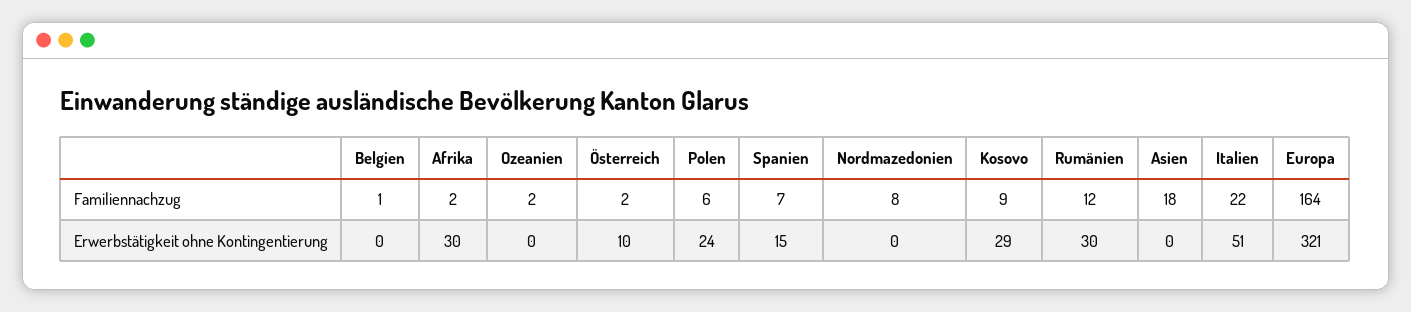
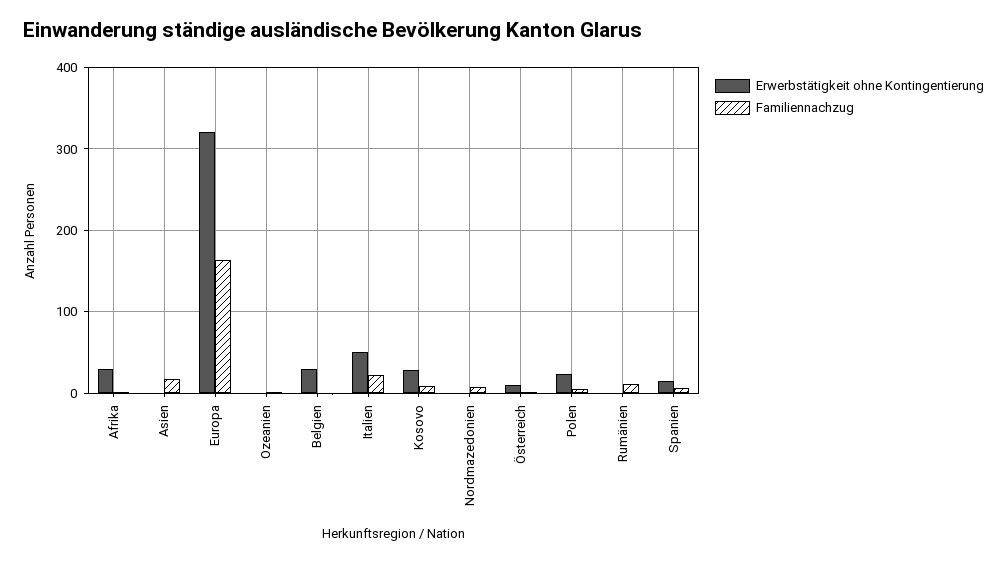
  {
    "Familiennachzug": {
      "Belgien": 1,
      "Afrika": 2,
      "Ozeanien": 2,
      "Österreich": 2,
      "Polen": 6,
      "Spanien": 7,
      "Nordmazedonien": 8,
      "Kosovo": 9,
      "Rumänien": 12,
      "Asien": 18,
      "Italien": 22,
      "Europa": 164
    },
    "Erwerbstätigkeit ohne Kontingentierung": {
-     "Belgien": 0,
+     "Belgien": 30,
      "Afrika": 30,
      "Ozeanien": 0,
      "Österreich": 10,
      "Polen": 24,
      "Spanien": 15,
      "Nordmazedonien": 0,
      "Kosovo": 29,
-     "Rumänien": 30,
+     "Rumänien": 0,
      "Asien": 0,
      "Italien": 51,
      "Europa": 321
    }
  }

